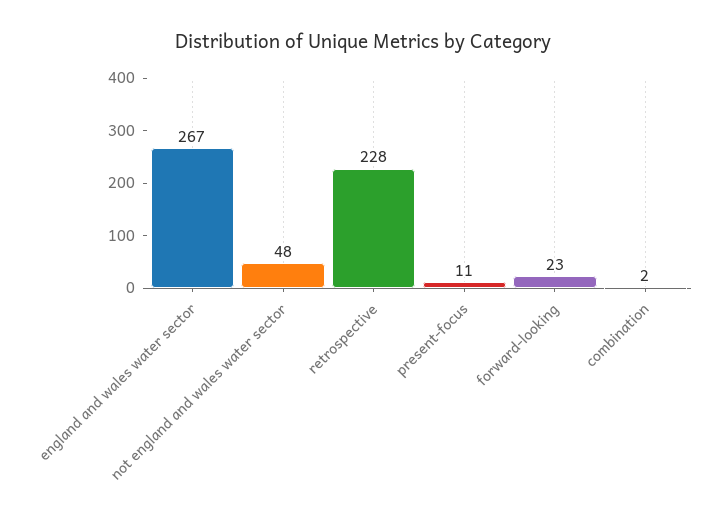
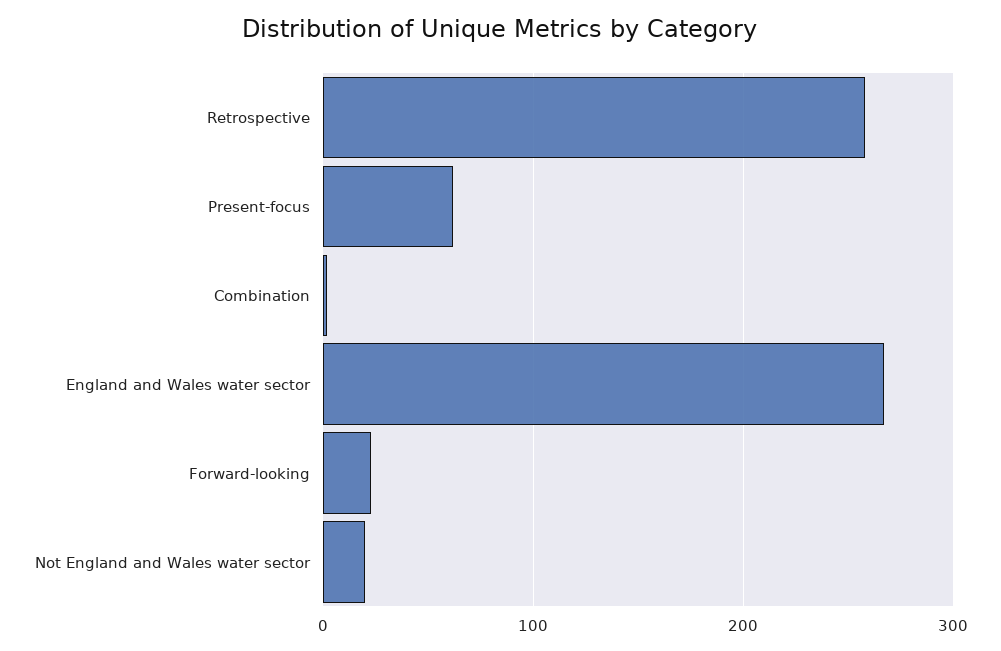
  {
    "england and wales water sector": 267,
-   "not england and wales water sector": 48,
+   "not england and wales water sector": 20,
-   "retrospective": 228,
+   "retrospective": 260,
-   "present-focus": 11,
+   "present-focus": 60,
    "forward-looking": 23,
    "combination": 2
  }

